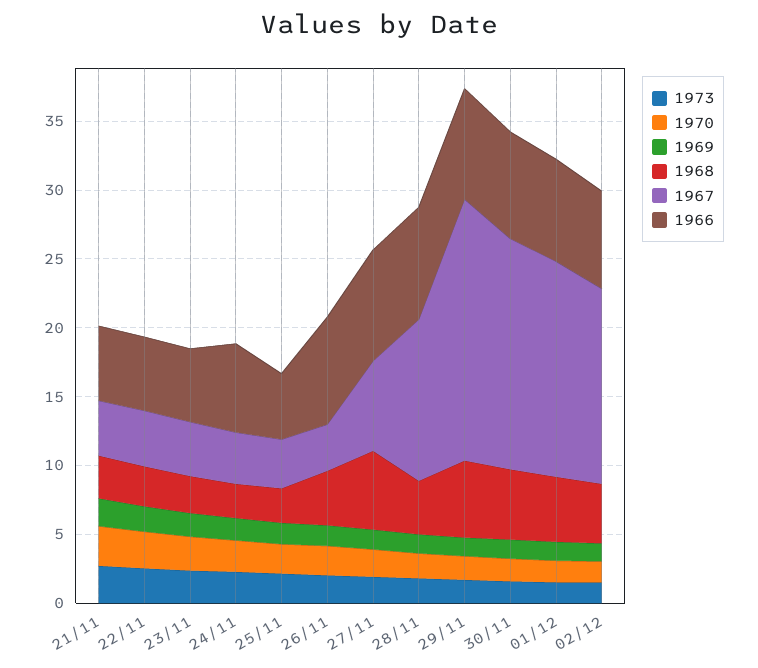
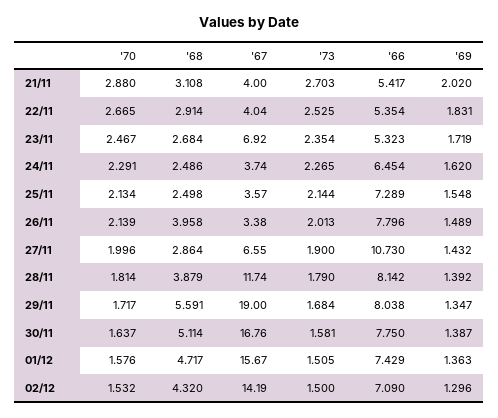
  {
    "1973": {
      "21/11": 2.703,
      "22/11": 2.525,
      "23/11": 2.354,
      "24/11": 2.265,
      "25/11": 2.144,
      "26/11": 2.013,
      "27/11": 1.9,
      "28/11": 1.79,
      "29/11": 1.684,
      "30/11": 1.581,
      "01/12": 1.505,
      "02/12": 1.5
    },
    "1970": {
      "21/11": 2.88,
      "22/11": 2.665,
      "23/11": 2.467,
      "24/11": 2.291,
      "25/11": 2.134,
      "26/11": 2.139,
      "27/11": 1.996,
      "28/11": 1.814,
      "29/11": 1.717,
      "30/11": 1.637,
      "01/12": 1.576,
      "02/12": 1.532
    },
    "1969": {
      "21/11": 2.02,
      "22/11": 1.831,
      "23/11": 1.719,
      "24/11": 1.62,
      "25/11": 1.548,
      "26/11": 1.489,
      "27/11": 1.432,
      "28/11": 1.392,
      "29/11": 1.347,
      "30/11": 1.387,
      "01/12": 1.363,
      "02/12": 1.296
    },
    "1968": {
      "21/11": 3.108,
      "22/11": 2.914,
      "23/11": 2.684,
      "24/11": 2.486,
      "25/11": 2.498,
      "26/11": 3.958,
-     "27/11": 6,
+     "27/11": 2.864,
      "28/11": 3.879,
      "29/11": 5.591,
      "30/11": 5.114,
      "01/12": 4.717,
      "02/12": 4.32
    },
    "1967": {
      "21/11": 4,
      "22/11": 4.04,
-     "23/11": 4,
+     "23/11": 6.92,
      "24/11": 3.74,
      "25/11": 3.57,
      "26/11": 3.38,
      "27/11": 6.55,
      "28/11": 11.74,
      "29/11": 19,
      "30/11": 16.76,
      "01/12": 15.67,
      "02/12": 14.19
    },
    "1966": {
      "21/11": 5.417,
      "22/11": 5.354,
      "23/11": 5.323,
      "24/11": 6.454,
-     "25/11": 5,
+     "25/11": 7.289,
      "26/11": 7.796,
-     "27/11": 8,
+     "27/11": 10.73,
      "28/11": 8.142,
      "29/11": 8.038,
      "30/11": 7.75,
      "01/12": 7.429,
      "02/12": 7.09
    }
  }

